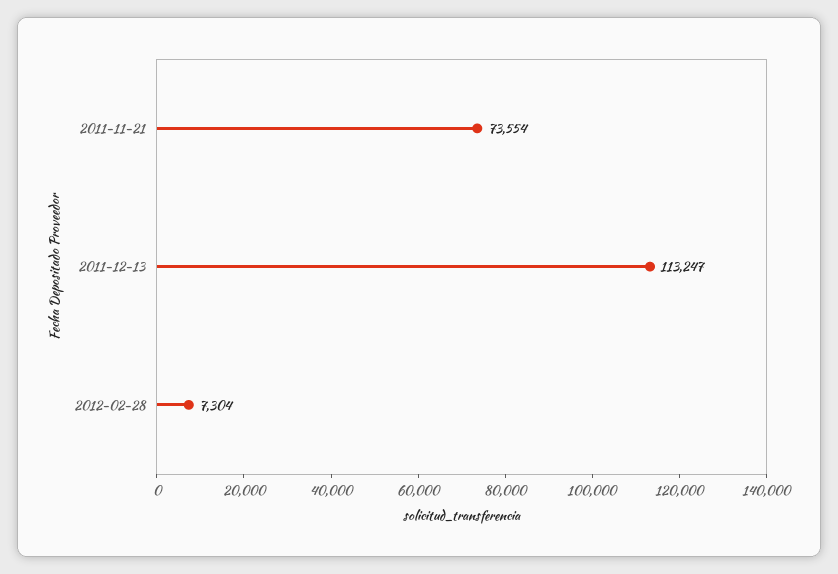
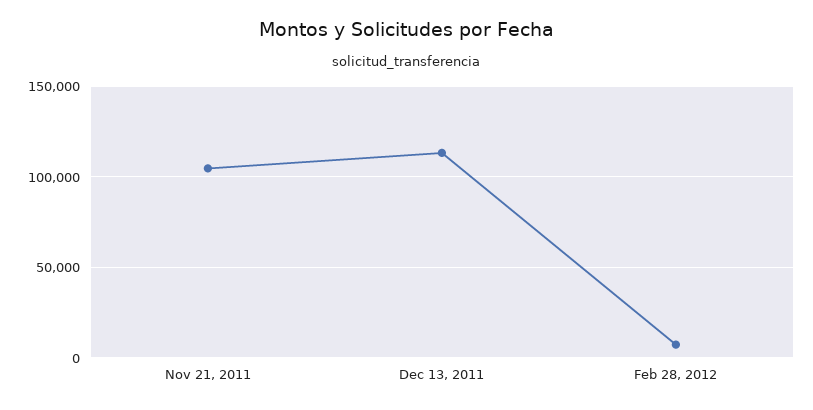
  {
-   "2011-11-21": 73554,
+   "2011-11-21": 105000,
    "2011-12-13": 113247,
    "2012-02-28": 7304
  }

